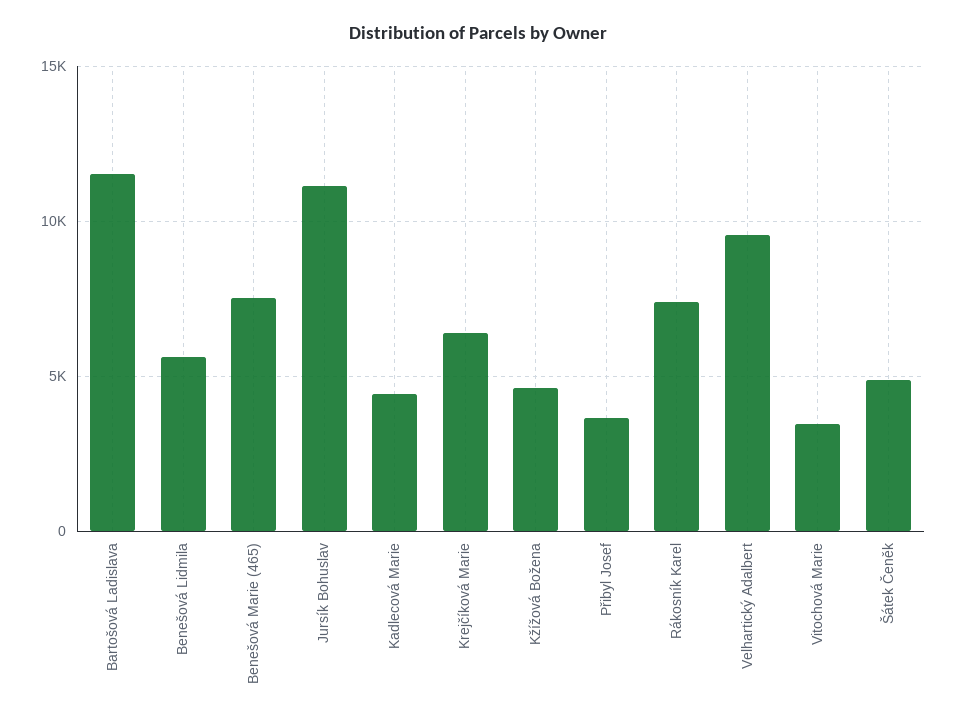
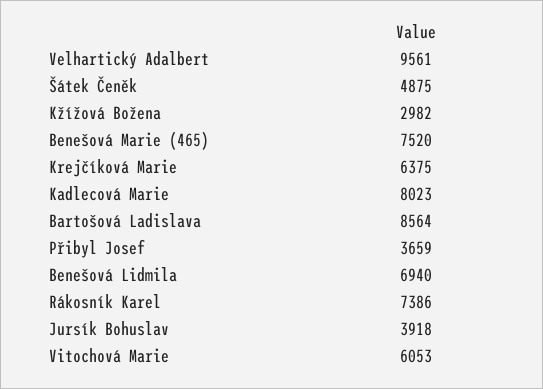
  {
-   "Bartošová Ladislava": 11500,
+   "Bartošová Ladislava": 8564,
-   "Benešová Lidmila": 5500,
+   "Benešová Lidmila": 6940,
    "Benešová Marie (465)": 7520,
-   "Jursík Bohuslav": 11000,
+   "Jursík Bohuslav": 3918,
-   "Kadlecová Marie": 4500,
+   "Kadlecová Marie": 8023,
    "Krejčíková Marie": 6375,
-   "Kžížová Božena": 4500,
+   "Kžížová Božena": 2982,
    "Přibyl Josef": 3659,
    "Rákosník Karel": 7386,
    "Velhartický Adalbert": 9561,
-   "Vitochová Marie": 3500,
+   "Vitochová Marie": 6053,
    "Šátek Čeněk": 4875
  }

